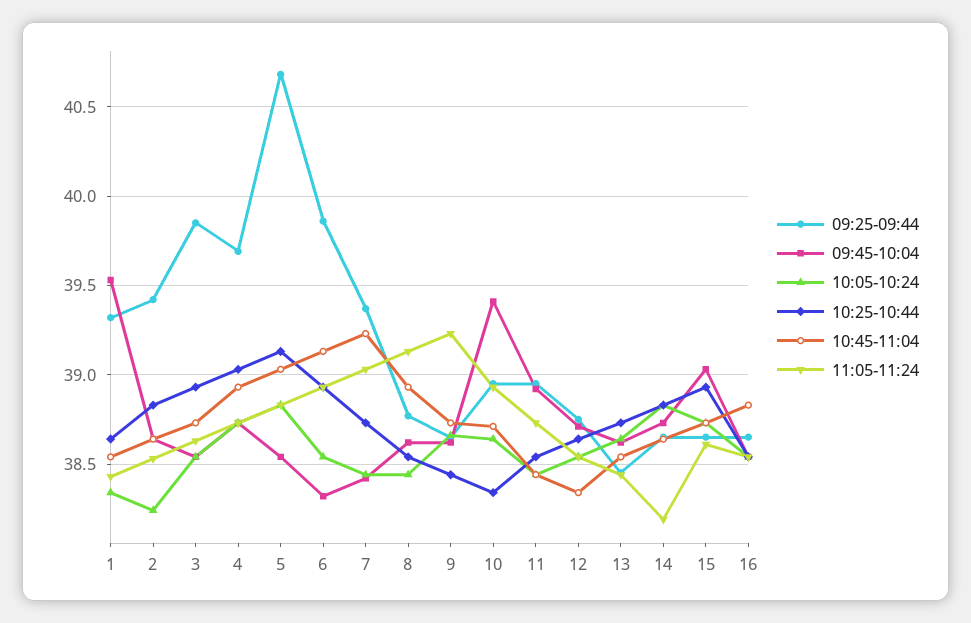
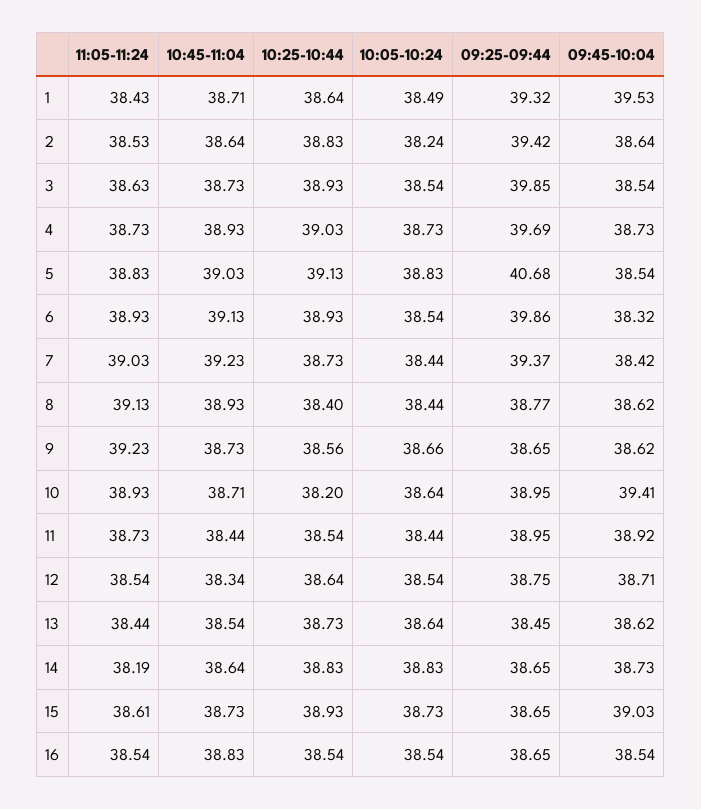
  {
    "09:25-09:44": {
      "1": 39.32,
      "2": 39.42,
      "3": 39.85,
      "4": 39.69,
      "5": 40.68,
      "6": 39.86,
      "7": 39.37,
      "8": 38.77,
      "9": 38.65,
      "10": 38.95,
      "11": 38.95,
      "12": 38.75,
      "13": 38.45,
      "14": 38.65,
      "15": 38.65,
      "16": 38.65
    },
    "09:45-10:04": {
      "1": 39.53,
      "2": 38.64,
      "3": 38.54,
      "4": 38.73,
      "5": 38.54,
      "6": 38.32,
      "7": 38.42,
      "8": 38.62,
      "9": 38.62,
      "10": 39.41,
      "11": 38.92,
      "12": 38.71,
      "13": 38.62,
      "14": 38.73,
      "15": 39.03,
      "16": 38.54
    },
    "10:05-10:24": {
-     "1": 38.35,
+     "1": 38.49,
      "2": 38.24,
      "3": 38.54,
      "4": 38.73,
      "5": 38.83,
      "6": 38.54,
      "7": 38.44,
      "8": 38.44,
      "9": 38.66,
      "10": 38.64,
      "11": 38.44,
      "12": 38.54,
      "13": 38.64,
      "14": 38.83,
      "15": 38.73,
      "16": 38.54
    },
    "10:25-10:44": {
      "1": 38.64,
      "2": 38.83,
      "3": 38.93,
      "4": 39.03,
      "5": 39.13,
      "6": 38.93,
      "7": 38.73,
-     "8": 38.55,
+     "8": 38.4,
-     "9": 38.45,
+     "9": 38.56,
-     "10": 38.35,
+     "10": 38.2,
      "11": 38.54,
      "12": 38.64,
      "13": 38.73,
      "14": 38.83,
      "15": 38.93,
      "16": 38.54
    },
    "10:45-11:04": {
-     "1": 38.55,
+     "1": 38.71,
      "2": 38.64,
      "3": 38.73,
      "4": 38.93,
      "5": 39.03,
      "6": 39.13,
      "7": 39.23,
      "8": 38.93,
      "9": 38.73,
      "10": 38.71,
      "11": 38.44,
      "12": 38.34,
      "13": 38.54,
      "14": 38.64,
      "15": 38.73,
      "16": 38.83
    },
    "11:05-11:24": {
      "1": 38.43,
      "2": 38.53,
      "3": 38.63,
      "4": 38.73,
      "5": 38.83,
      "6": 38.93,
      "7": 39.03,
      "8": 39.13,
      "9": 39.23,
      "10": 38.93,
      "11": 38.73,
      "12": 38.54,
      "13": 38.44,
      "14": 38.19,
      "15": 38.61,
      "16": 38.54
    }
  }

